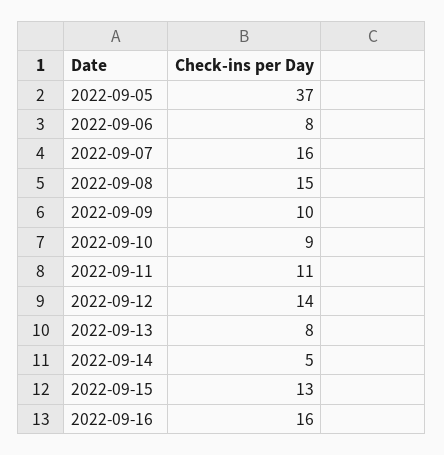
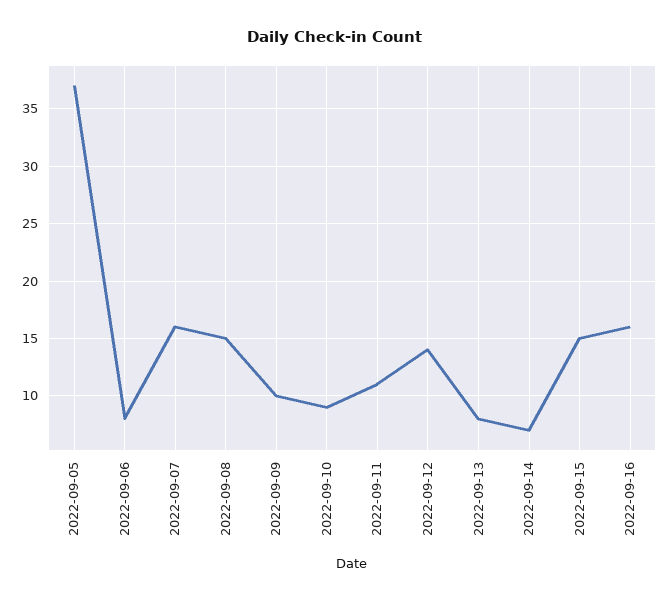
  {
    "2022-09-05": 37,
    "2022-09-06": 8,
    "2022-09-07": 16,
    "2022-09-08": 15,
    "2022-09-09": 10,
    "2022-09-10": 9,
    "2022-09-11": 11,
    "2022-09-12": 14,
    "2022-09-13": 8,
-   "2022-09-14": 5,
+   "2022-09-14": 7,
-   "2022-09-15": 13,
+   "2022-09-15": 15,
    "2022-09-16": 16
  }

